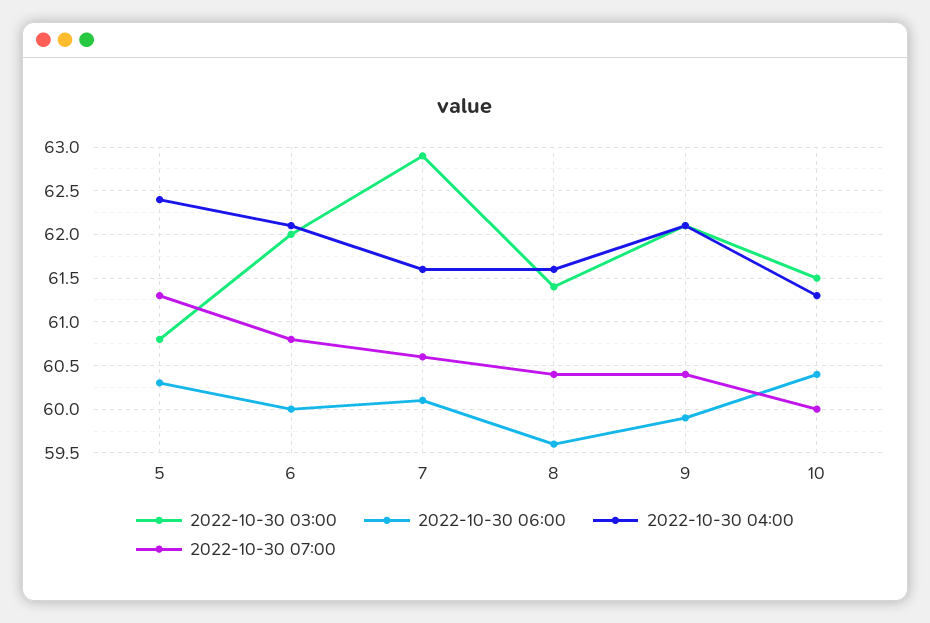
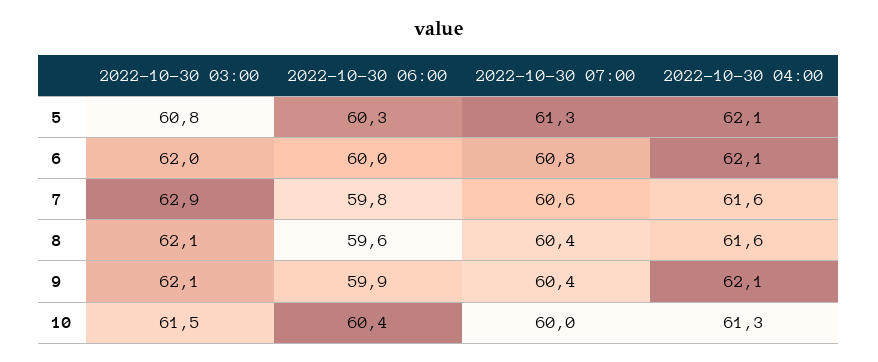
  {
    "2022-10-30 03:00": {
      "5": 60.8,
      "6": 62,
      "7": 62.9,
-     "8": 61.4,
+     "8": 62.1,
      "9": 62.1,
      "10": 61.5
    },
    "2022-10-30 06:00": {
      "5": 60.3,
      "6": 60,
-     "7": 60.1,
+     "7": 59.8,
      "8": 59.6,
      "9": 59.9,
      "10": 60.4
    },
    "2022-10-30 04:00": {
-     "5": 62.4,
+     "5": 62.1,
      "6": 62.1,
      "7": 61.6,
      "8": 61.6,
      "9": 62.1,
      "10": 61.3
    },
    "2022-10-30 07:00": {
      "5": 61.3,
      "6": 60.8,
      "7": 60.6,
      "8": 60.4,
      "9": 60.4,
      "10": 60
    }
  }

